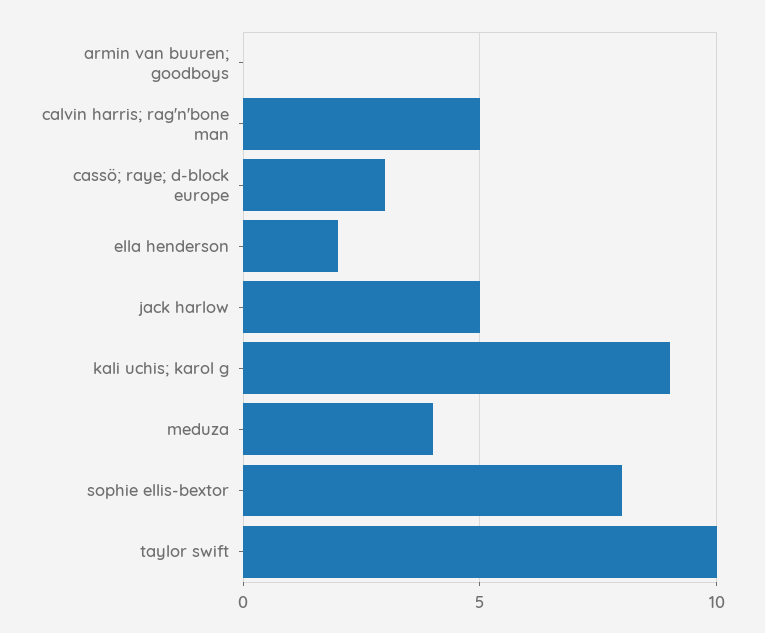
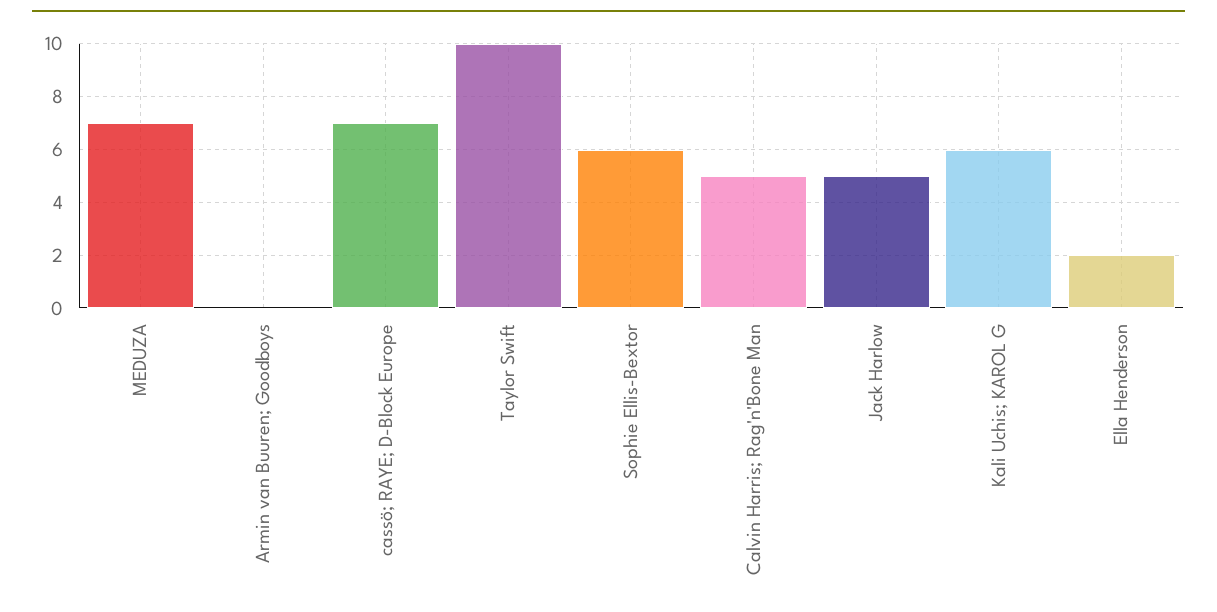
  {
    "armin van buuren; goodboys": 0,
    "calvin harris; rag'n'bone man": 5,
-   "cassö; raye; d-block europe": 3,
+   "cassö; raye; d-block europe": 7,
    "ella henderson": 2,
    "jack harlow": 5,
-   "kali uchis; karol g": 9,
+   "kali uchis; karol g": 6,
-   "meduza": 4,
+   "meduza": 7,
-   "sophie ellis-bextor": 8,
+   "sophie ellis-bextor": 6,
    "taylor swift": 10
  }

